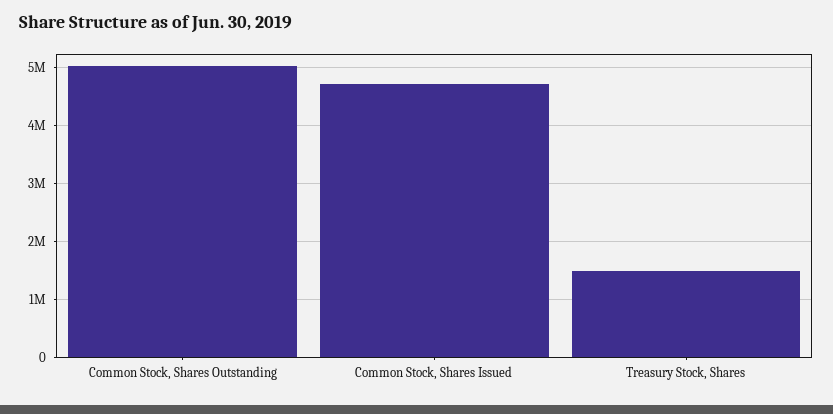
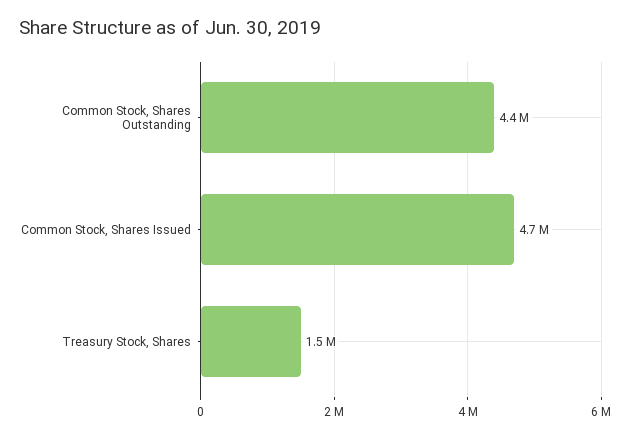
  {
-   "Common Stock, Shares Outstanding": 5000000,
+   "Common Stock, Shares Outstanding": 4400000,
    "Common Stock, Shares Issued": 4700000,
    "Treasury Stock, Shares": 1500000
  }

